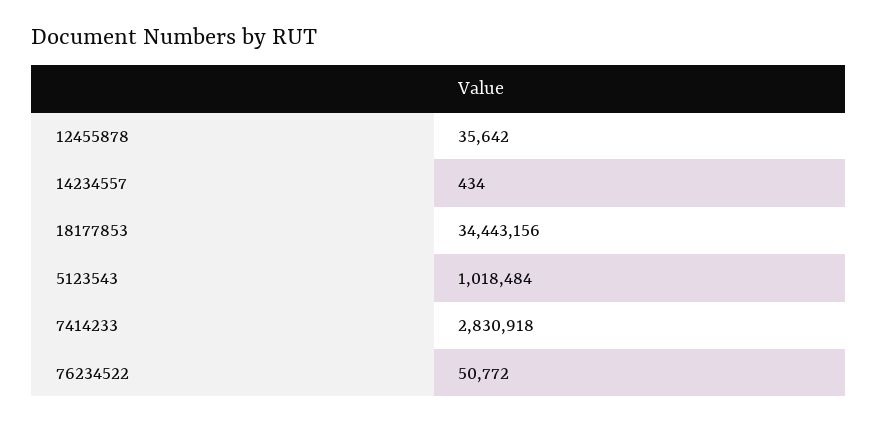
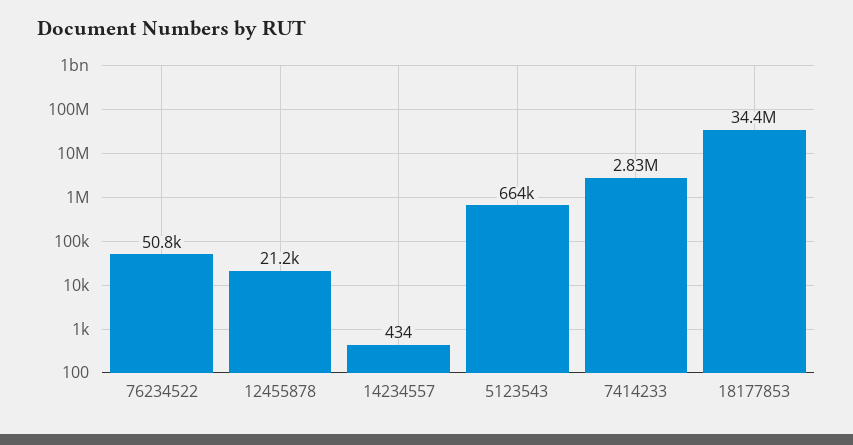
  {
-   "12455878": 35642,
+   "12455878": 21200,
    "14234557": 434,
    "18177853": 34443156,
-   "5123543": 1018484,
+   "5123543": 664000,
    "7414233": 2830918,
    "76234522": 50772
  }

